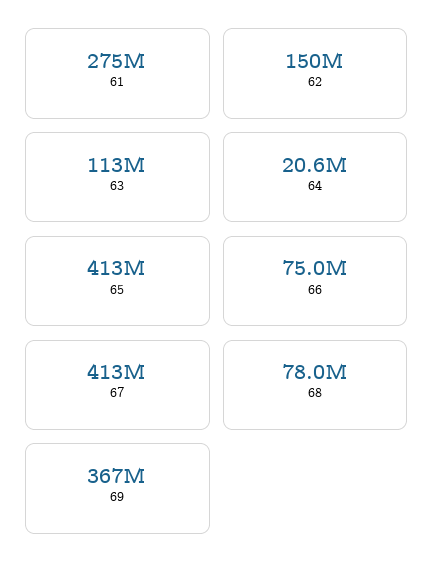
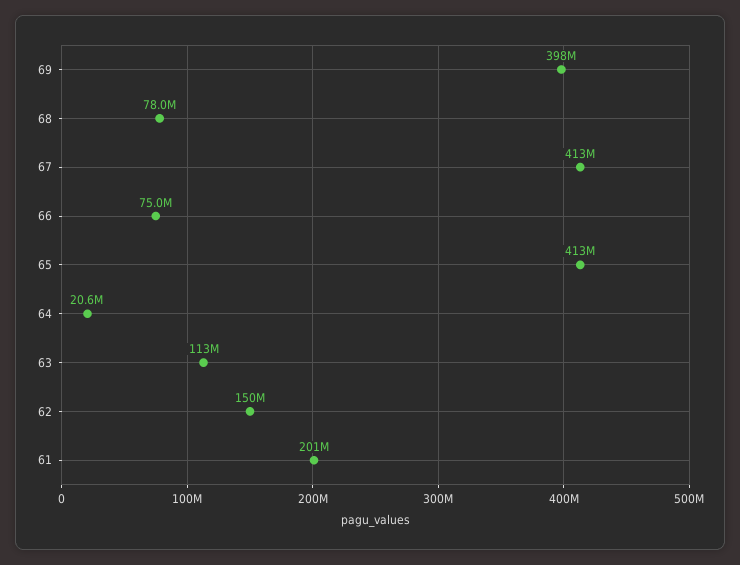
  {
-   "61": 275000000,
+   "61": 201000000,
    "62": 150000000,
    "63": 113000000,
    "64": 20600000,
    "65": 413000000,
    "66": 75000000,
    "67": 413000000,
    "68": 78000000,
-   "69": 367000000
+   "69": 398000000
  }

